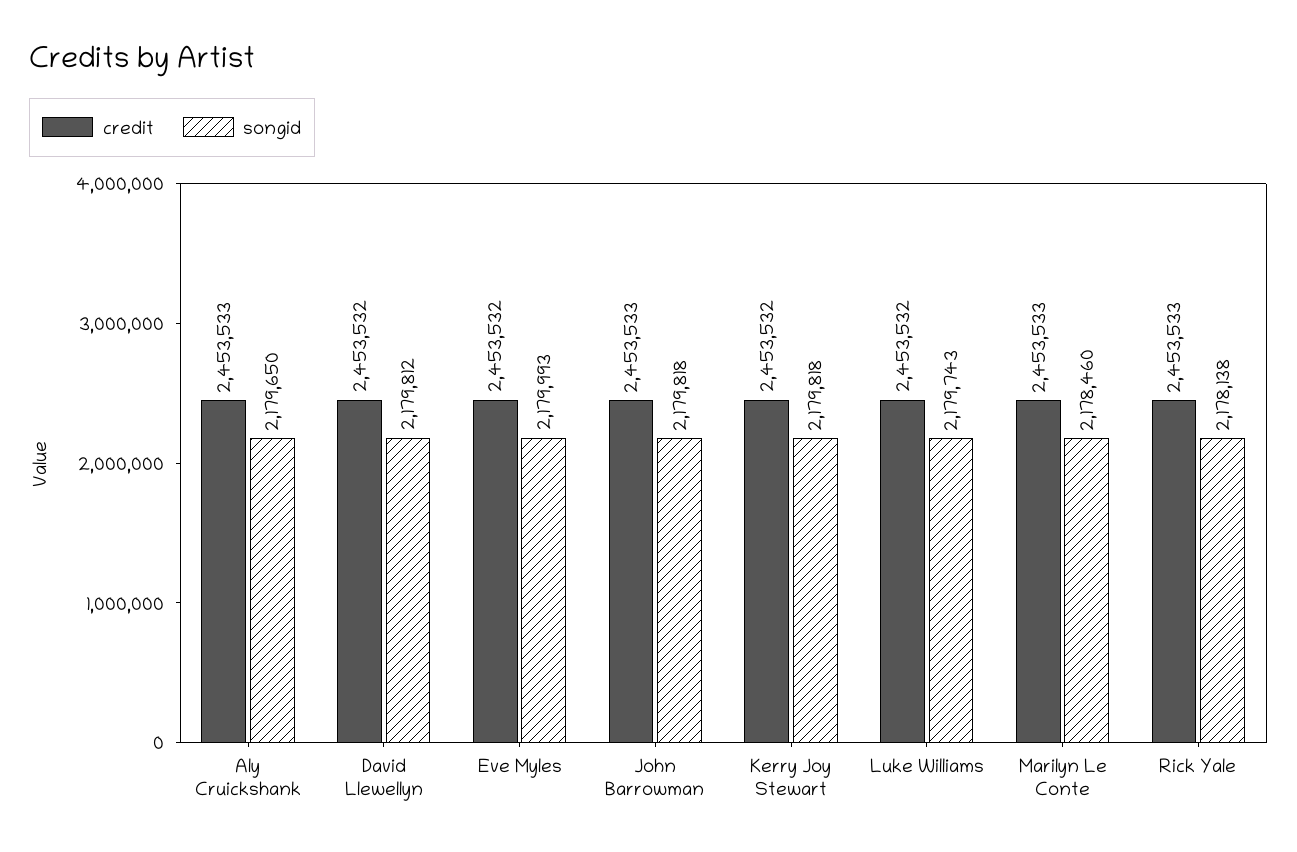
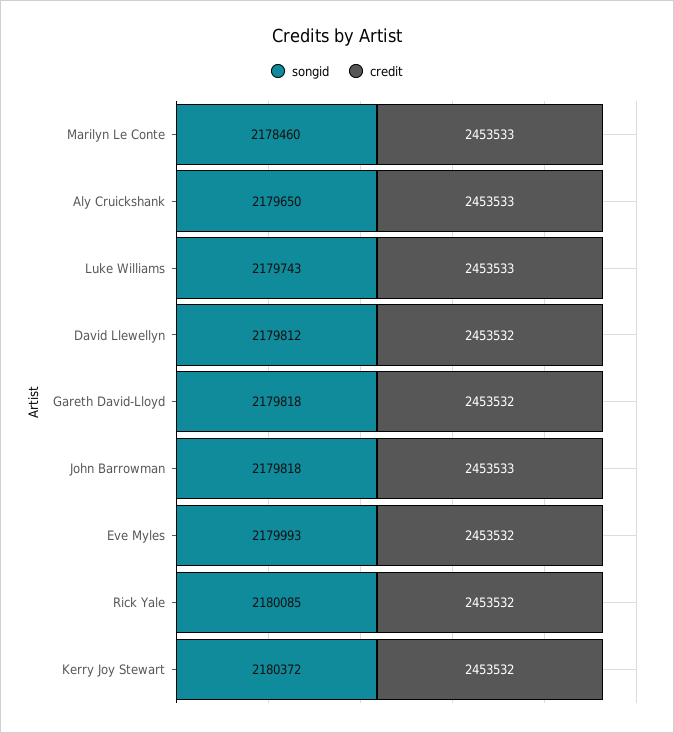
  {
    "credit": {
      "Aly Cruickshank": 2453533,
      "David Llewellyn": 2453532,
      "Eve Myles": 2453532,
      "John Barrowman": 2453533,
      "Kerry Joy Stewart": 2453532,
-     "Luke Williams": 2453532,
+     "Luke Williams": 2453533,
      "Marilyn Le Conte": 2453533,
-     "Rick Yale": 2453533
+     "Rick Yale": 2453532,
+     "Gareth David-Lloyd": 2453532
    },
    "songid": {
      "Aly Cruickshank": 2179650,
      "David Llewellyn": 2179812,
      "Eve Myles": 2179993,
      "John Barrowman": 2179818,
-     "Kerry Joy Stewart": 2179818,
+     "Kerry Joy Stewart": 2180372,
      "Luke Williams": 2179743,
      "Marilyn Le Conte": 2178460,
-     "Rick Yale": 2178138
+     "Rick Yale": 2180085,
+     "Gareth David-Lloyd": 2179818
    }
  }

